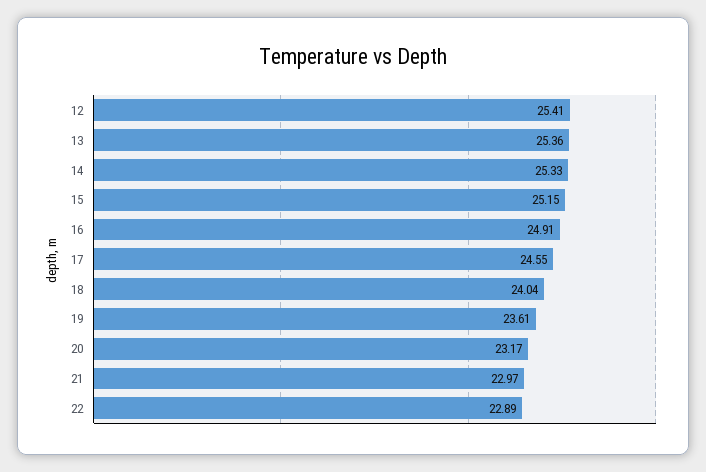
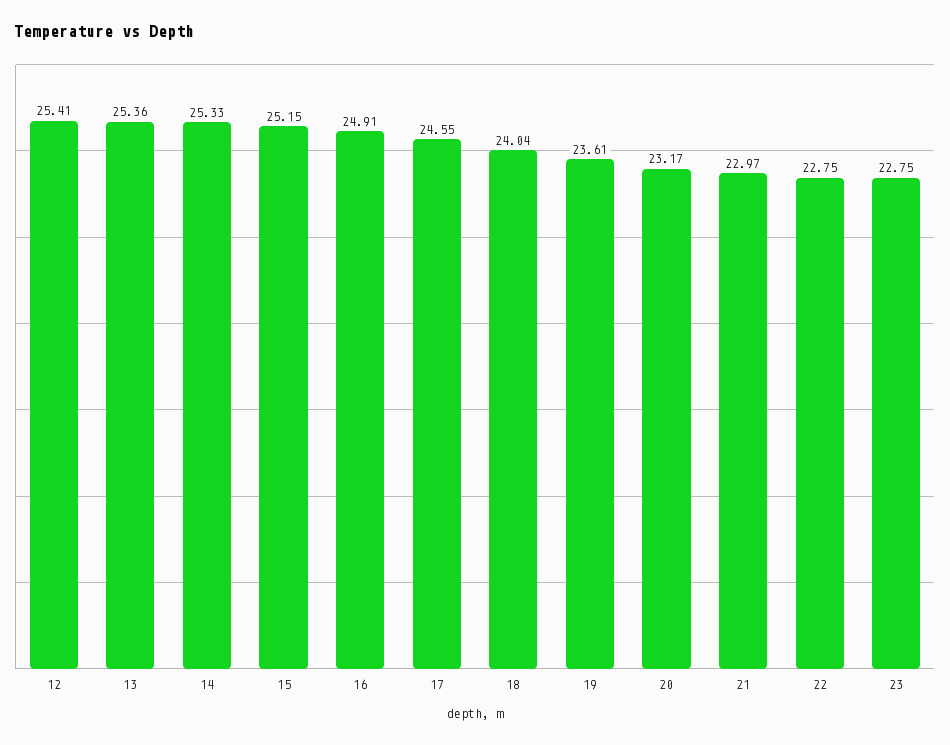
  {
    "12": 25.41,
    "13": 25.36,
    "14": 25.33,
    "15": 25.15,
    "16": 24.91,
    "17": 24.55,
    "18": 24.04,
    "19": 23.61,
    "20": 23.17,
    "21": 22.97,
-   "22": 22.89
+   "22": 22.75,
+   "23": 22.75
  }

